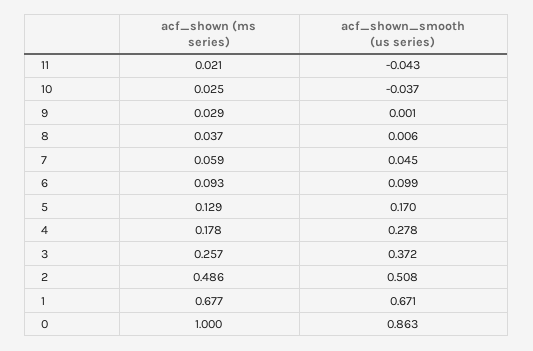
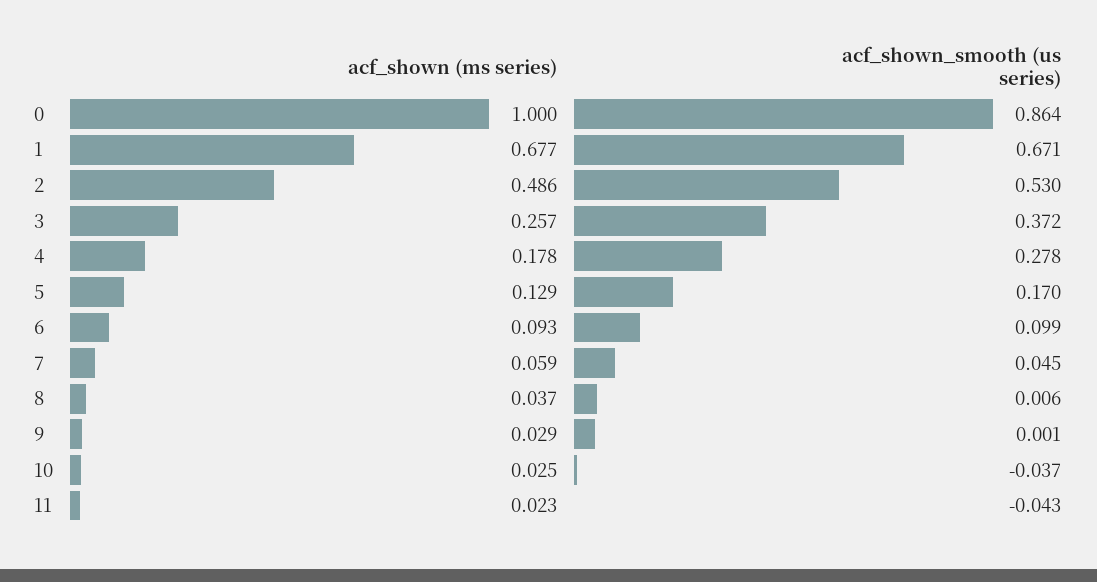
  {
    "acf_shown (ms series)": {
-     "11": 0.021,
+     "11": 0.023,
      "10": 0.025,
      "9": 0.029,
      "8": 0.037,
      "7": 0.059,
      "6": 0.093,
      "5": 0.129,
      "4": 0.178,
      "3": 0.257,
      "2": 0.486,
      "1": 0.677,
      "0": 1
    },
    "acf_shown_smooth (us series)": {
      "11": -0.043,
      "10": -0.037,
      "9": 0.001,
      "8": 0.006,
      "7": 0.045,
      "6": 0.099,
      "5": 0.17,
      "4": 0.278,
      "3": 0.372,
-     "2": 0.508,
+     "2": 0.53,
      "1": 0.671,
-     "0": 0.863
+     "0": 0.864
    }
  }

